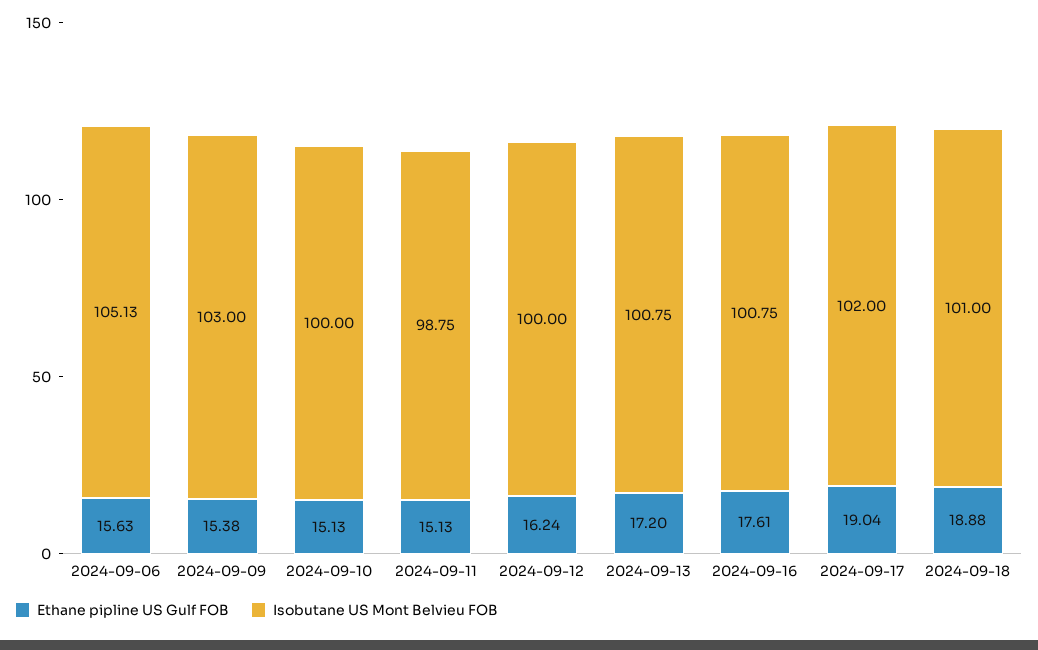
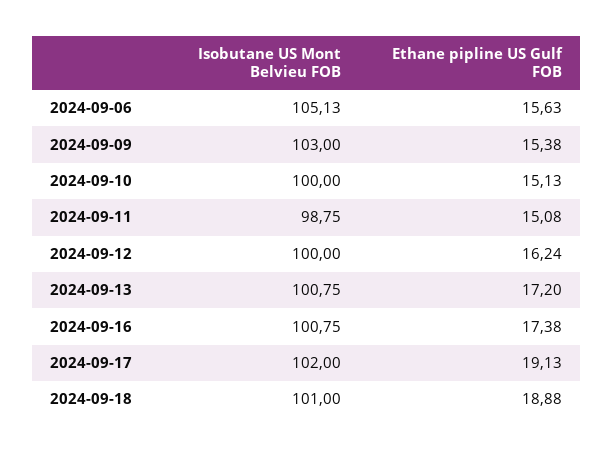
  {
    "Ethane pipline US Gulf FOB": {
      "2024-09-06": 15.63,
      "2024-09-09": 15.38,
      "2024-09-10": 15.13,
-     "2024-09-11": 15.13,
+     "2024-09-11": 15.08,
      "2024-09-12": 16.24,
      "2024-09-13": 17.2,
-     "2024-09-16": 17.61,
+     "2024-09-16": 17.38,
-     "2024-09-17": 19.04,
+     "2024-09-17": 19.13,
      "2024-09-18": 18.88
    },
    "Isobutane US Mont Belvieu FOB": {
      "2024-09-06": 105.13,
      "2024-09-09": 103,
      "2024-09-10": 100,
      "2024-09-11": 98.75,
      "2024-09-12": 100,
      "2024-09-13": 100.75,
      "2024-09-16": 100.75,
      "2024-09-17": 102,
      "2024-09-18": 101
    }
  }

